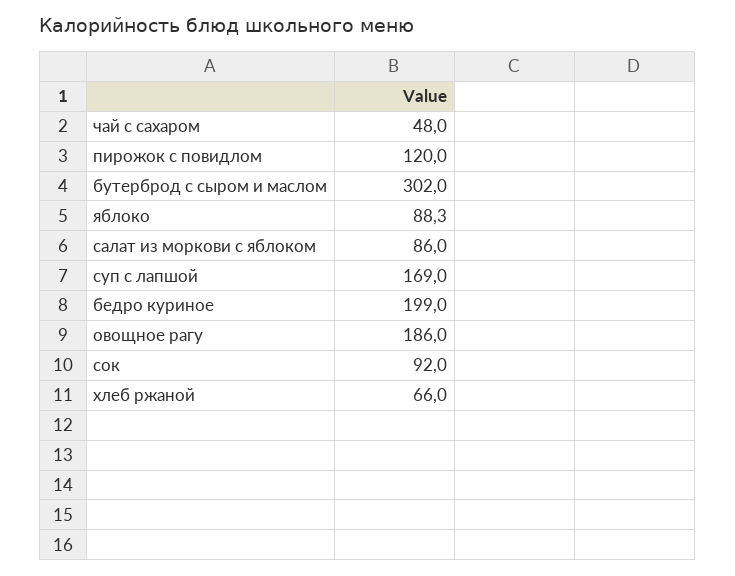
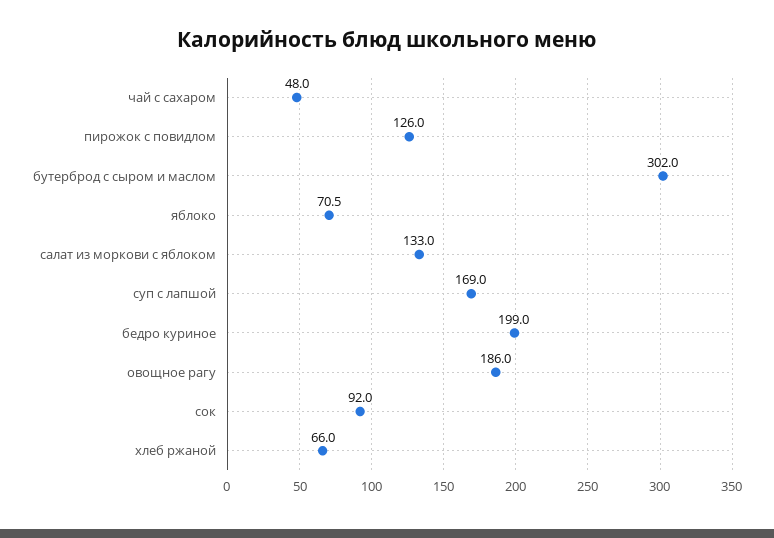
  {
    "чай с сахаром": 48,
-   "пирожок с повидлом": 120,
+   "пирожок с повидлом": 126,
    "бутерброд с сыром и маслом": 302,
-   "яблоко": 88.3,
+   "яблоко": 70.5,
-   "салат из моркови с яблоком": 86,
+   "салат из моркови с яблоком": 133,
    "суп с лапшой": 169,
    "бедро куриное": 199,
    "овощное рагу": 186,
    "сок": 92,
    "хлеб ржаной": 66
  }

